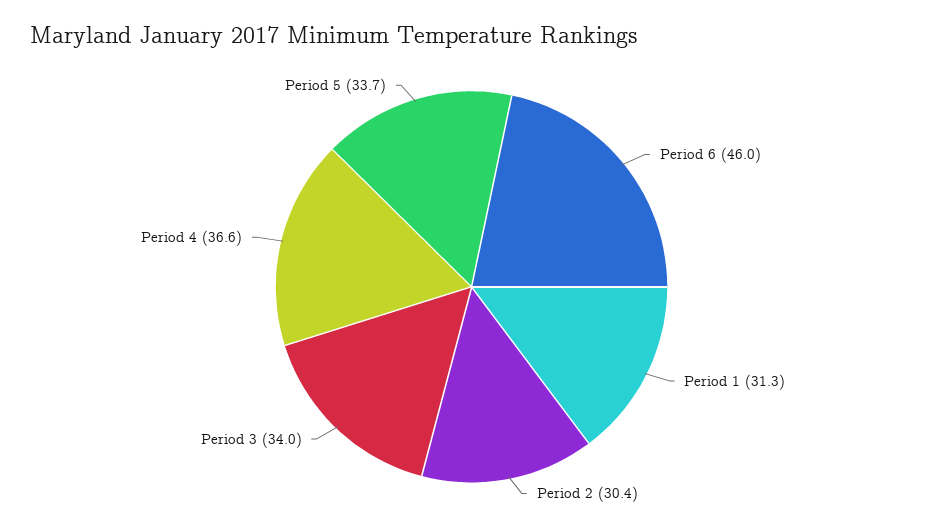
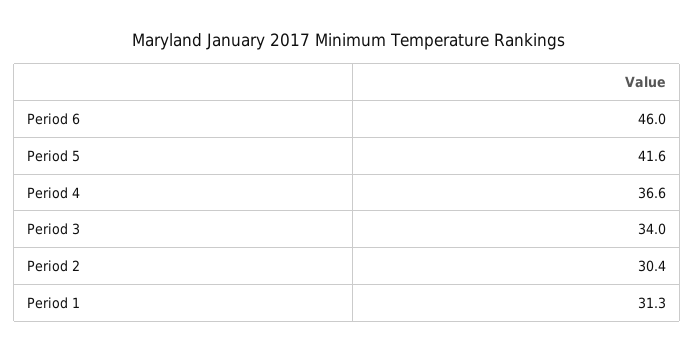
  {
    "Period 6": 46,
    "Period 1": 31.3,
    "Period 2": 30.4,
    "Period 3": 34,
    "Period 4": 36.6,
-   "Period 5": 33.7
+   "Period 5": 41.6
  }

